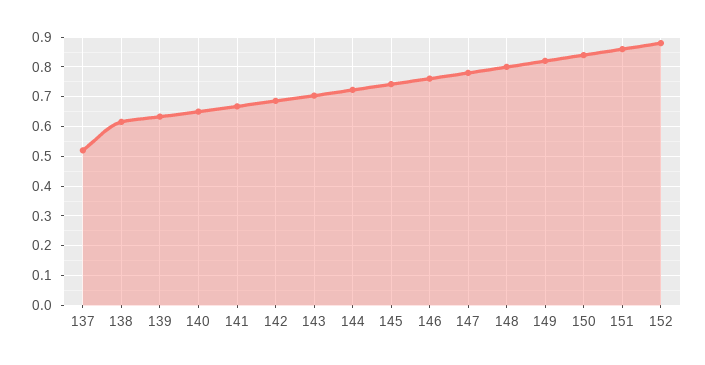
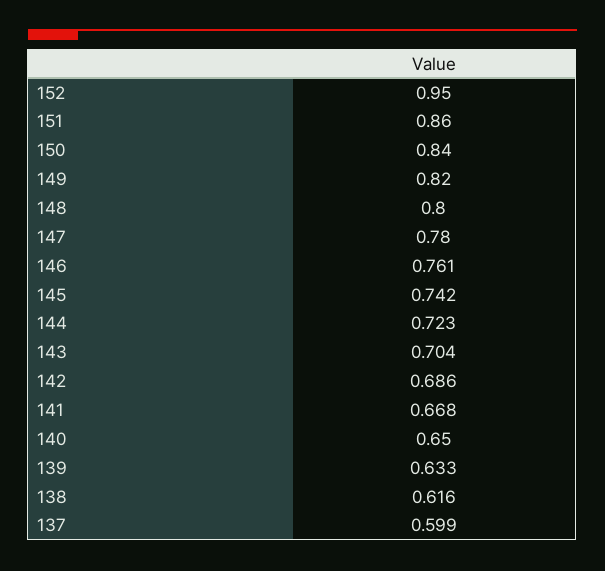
  {
-   "137": 0.525,
+   "137": 0.599,
    "138": 0.616,
    "139": 0.633,
    "140": 0.65,
    "141": 0.668,
    "142": 0.686,
    "143": 0.704,
    "144": 0.723,
    "145": 0.742,
    "146": 0.761,
    "147": 0.78,
    "148": 0.8,
    "149": 0.82,
    "150": 0.84,
    "151": 0.86,
-   "152": 0.875
+   "152": 0.95
  }

